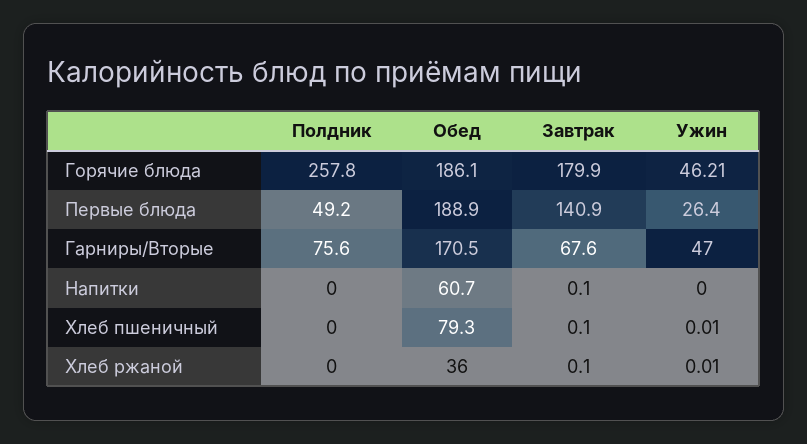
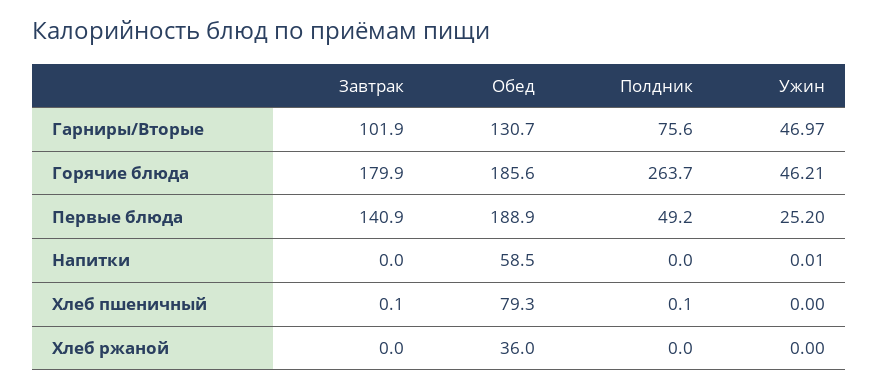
  {
    "Полдник": {
-     "Горячие блюда": 257.8,
+     "Горячие блюда": 263.7,
      "Первые блюда": 49.2,
      "Гарниры/Вторые": 75.6,
      "Напитки": 0,
-     "Хлеб пшеничный": 0,
+     "Хлеб пшеничный": 0.1,
      "Хлеб ржаной": 0
    },
    "Обед": {
-     "Горячие блюда": 186.1,
+     "Горячие блюда": 185.6,
      "Первые блюда": 188.9,
-     "Гарниры/Вторые": 170.5,
+     "Гарниры/Вторые": 130.7,
-     "Напитки": 60.7,
+     "Напитки": 58.5,
      "Хлеб пшеничный": 79.3,
      "Хлеб ржаной": 36
    },
    "Завтрак": {
      "Горячие блюда": 179.9,
      "Первые блюда": 140.9,
-     "Гарниры/Вторые": 67.6,
+     "Гарниры/Вторые": 101.9,
-     "Напитки": 0.1,
+     "Напитки": 0,
      "Хлеб пшеничный": 0.1,
-     "Хлеб ржаной": 0.1
+     "Хлеб ржаной": 0
    },
    "Ужин": {
      "Горячие блюда": 46.21,
-     "Первые блюда": 26.4,
+     "Первые блюда": 25.2,
-     "Гарниры/Вторые": 47,
+     "Гарниры/Вторые": 46.97,
-     "Напитки": 0,
+     "Напитки": 0.01,
-     "Хлеб пшеничный": 0.01,
+     "Хлеб пшеничный": 0,
-     "Хлеб ржаной": 0.01
+     "Хлеб ржаной": 0
    }
  }

